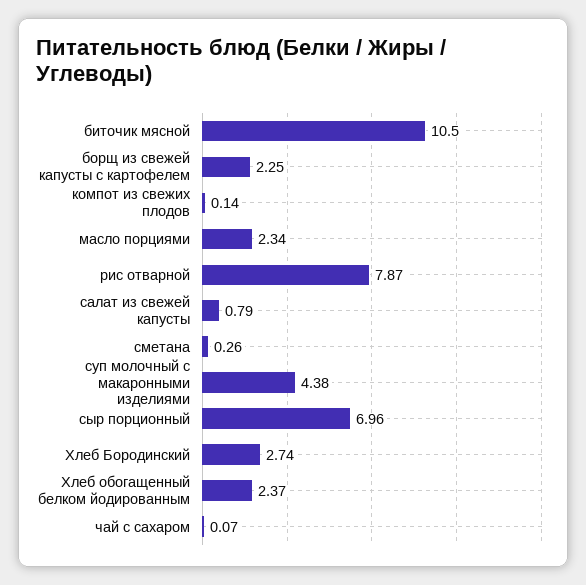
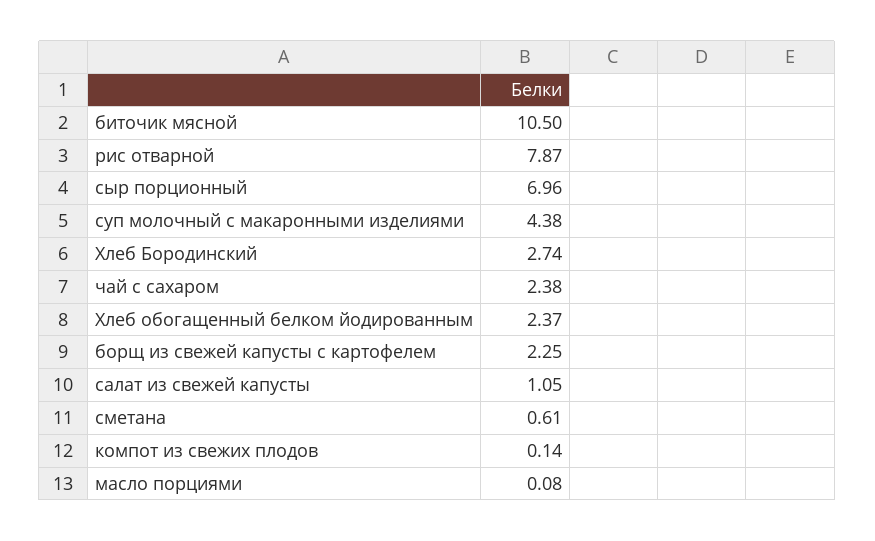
  {
    "биточик мясной": 10.5,
    "борщ из свежей капусты с картофелем": 2.25,
    "компот из свежих плодов": 0.14,
-   "масло порциями": 2.34,
+   "масло порциями": 0.08,
    "рис отварной": 7.87,
-   "салат из свежей капусты": 0.79,
+   "салат из свежей капусты": 1.05,
-   "сметана": 0.26,
+   "сметана": 0.61,
    "суп молочный с макаронными изделиями": 4.38,
    "сыр порционный": 6.96,
    "Хлеб Бородинский": 2.74,
    "Хлеб обогащенный белком йодированным": 2.37,
-   "чай с сахаром": 0.07
+   "чай с сахаром": 2.38
  }

